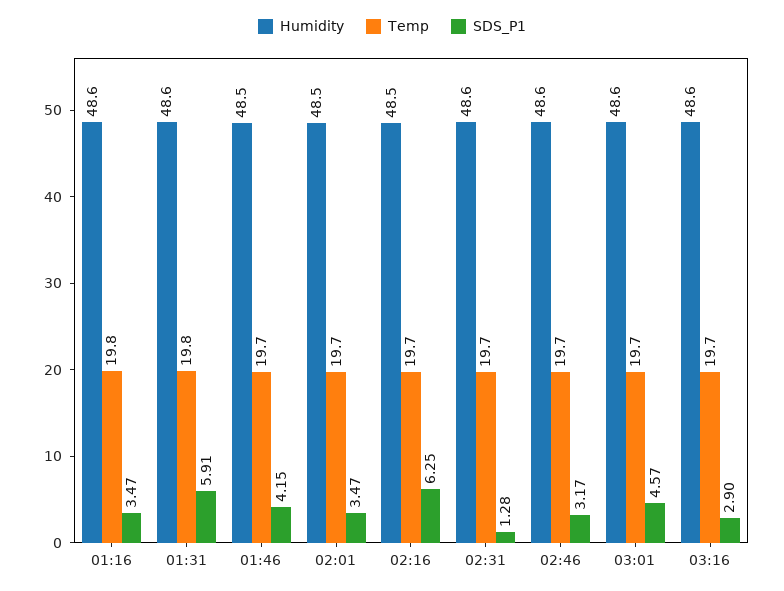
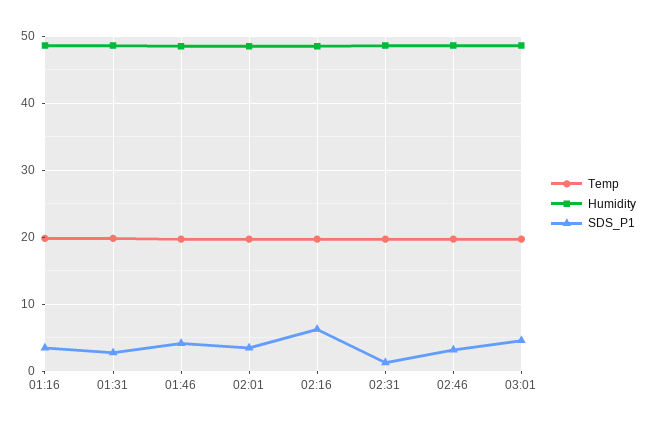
  {
    "Humidity": {
      "01:16": 48.6,
      "01:31": 48.6,
      "01:46": 48.5,
      "02:01": 48.5,
      "02:16": 48.5,
      "02:31": 48.6,
      "02:46": 48.6,
-     "03:01": 48.6,
+     "03:01": 48.6
-     "03:16": 48.6
    },
    "Temp": {
      "01:16": 19.8,
      "01:31": 19.8,
      "01:46": 19.7,
      "02:01": 19.7,
      "02:16": 19.7,
      "02:31": 19.7,
      "02:46": 19.7,
-     "03:01": 19.7,
+     "03:01": 19.7
-     "03:16": 19.7
    },
    "SDS_P1": {
      "01:16": 3.47,
-     "01:31": 5.91,
+     "01:31": 3,
      "01:46": 4.15,
      "02:01": 3.47,
      "02:16": 6.25,
      "02:31": 1.28,
      "02:46": 3.17,
-     "03:01": 4.57,
+     "03:01": 4.57
-     "03:16": 2.9
    }
  }

